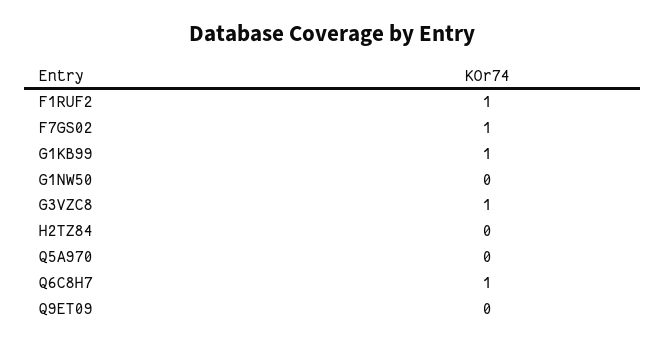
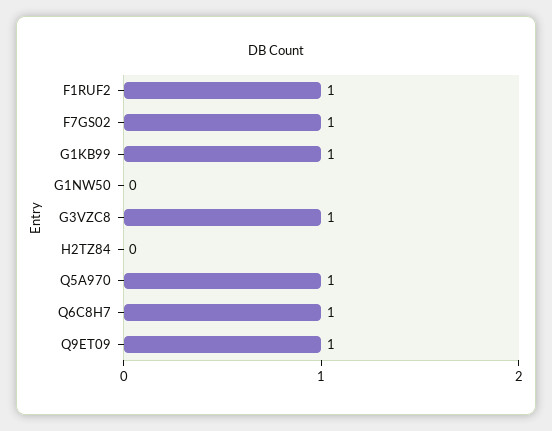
  {
    "F1RUF2": 1,
    "F7GS02": 1,
    "G1KB99": 1,
    "G1NW50": 0,
    "G3VZC8": 1,
    "H2TZ84": 0,
-   "Q5A970": 0,
+   "Q5A970": 1,
    "Q6C8H7": 1,
-   "Q9ET09": 0
+   "Q9ET09": 1
  }

